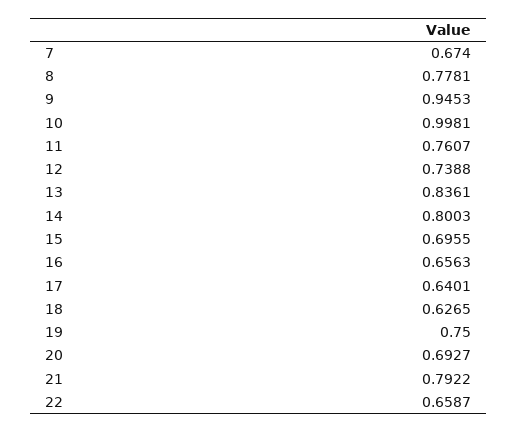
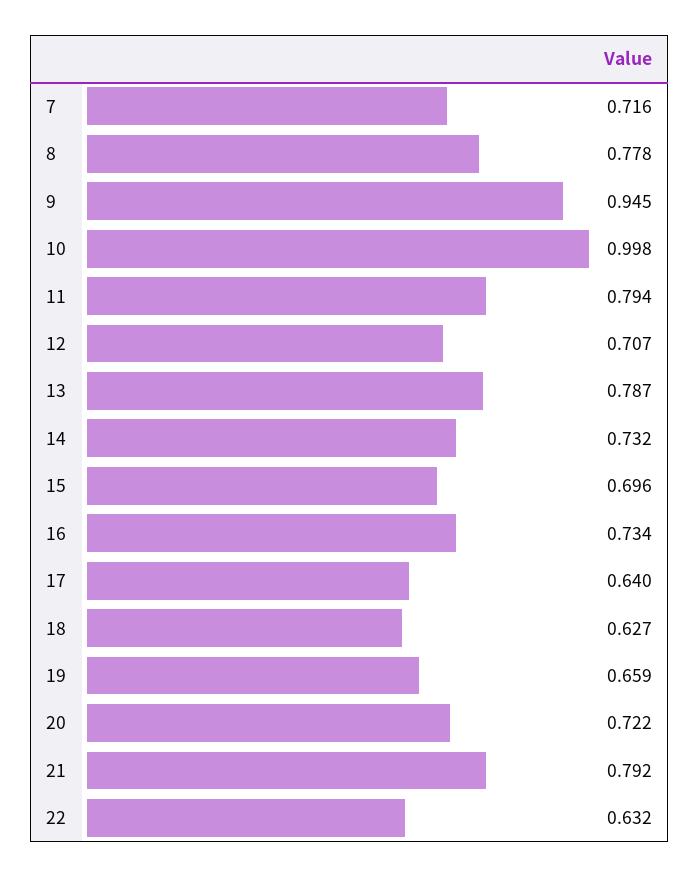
  {
-   "7": 0.674,
+   "7": 0.716,
    "8": 0.7781,
    "9": 0.9453,
    "10": 0.9981,
-   "11": 0.7607,
+   "11": 0.794,
-   "12": 0.7388,
+   "12": 0.707,
-   "13": 0.8361,
+   "13": 0.787,
-   "14": 0.8003,
+   "14": 0.732,
    "15": 0.6955,
-   "16": 0.6563,
+   "16": 0.734,
    "17": 0.6401,
    "18": 0.6265,
-   "19": 0.75,
+   "19": 0.659,
-   "20": 0.6927,
+   "20": 0.722,
    "21": 0.7922,
-   "22": 0.6587
+   "22": 0.632
  }

